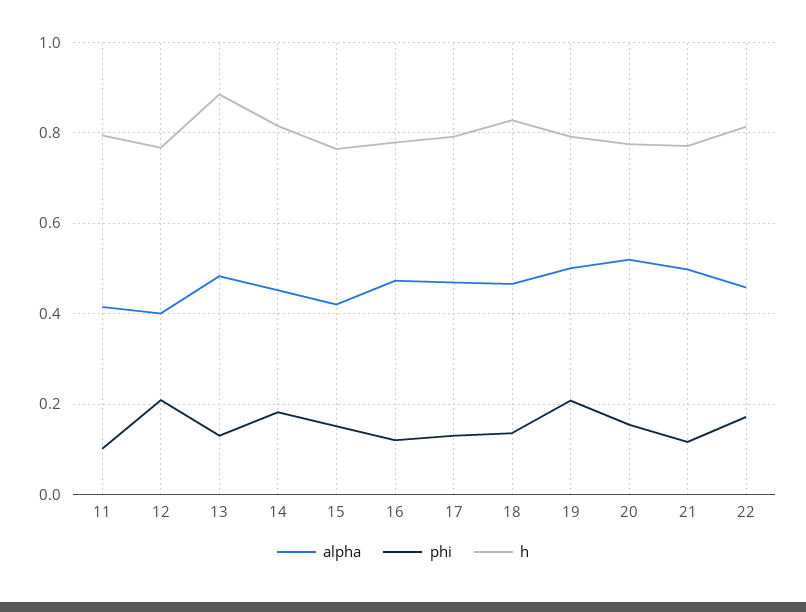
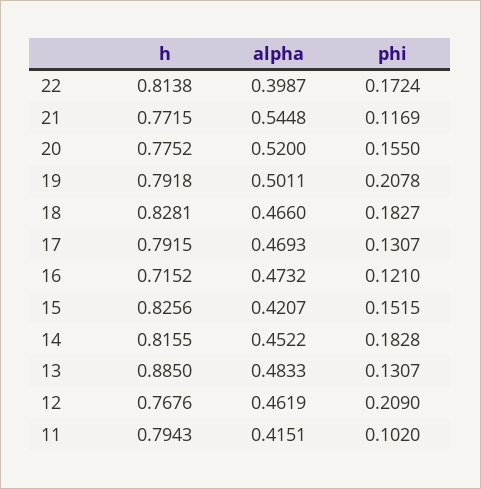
  {
    "alpha": {
      "11": 0.4151,
-     "12": 0.4,
+     "12": 0.4619,
      "13": 0.4833,
      "14": 0.4522,
      "15": 0.4207,
      "16": 0.4732,
      "17": 0.4693,
      "18": 0.466,
      "19": 0.5011,
      "20": 0.52,
-     "21": 0.5,
+     "21": 0.5448,
-     "22": 0.46
+     "22": 0.3987
    },
    "phi": {
      "11": 0.102,
      "12": 0.209,
      "13": 0.1307,
      "14": 0.1828,
      "15": 0.1515,
      "16": 0.121,
      "17": 0.1307,
-     "18": 0.14,
+     "18": 0.1827,
      "19": 0.2078,
      "20": 0.155,
      "21": 0.1169,
      "22": 0.1724
    },
    "h": {
      "11": 0.7943,
      "12": 0.7676,
      "13": 0.885,
      "14": 0.8155,
-     "15": 0.76,
+     "15": 0.8256,
-     "16": 0.78,
+     "16": 0.7152,
      "17": 0.7915,
      "18": 0.8281,
      "19": 0.7918,
      "20": 0.7752,
      "21": 0.7715,
      "22": 0.8138
    }
  }

